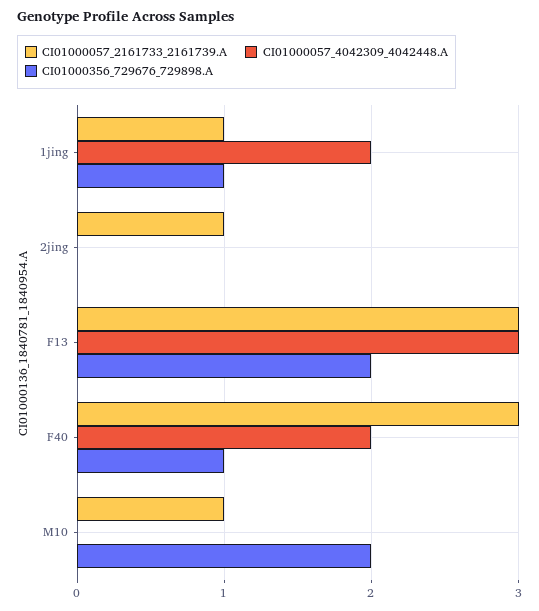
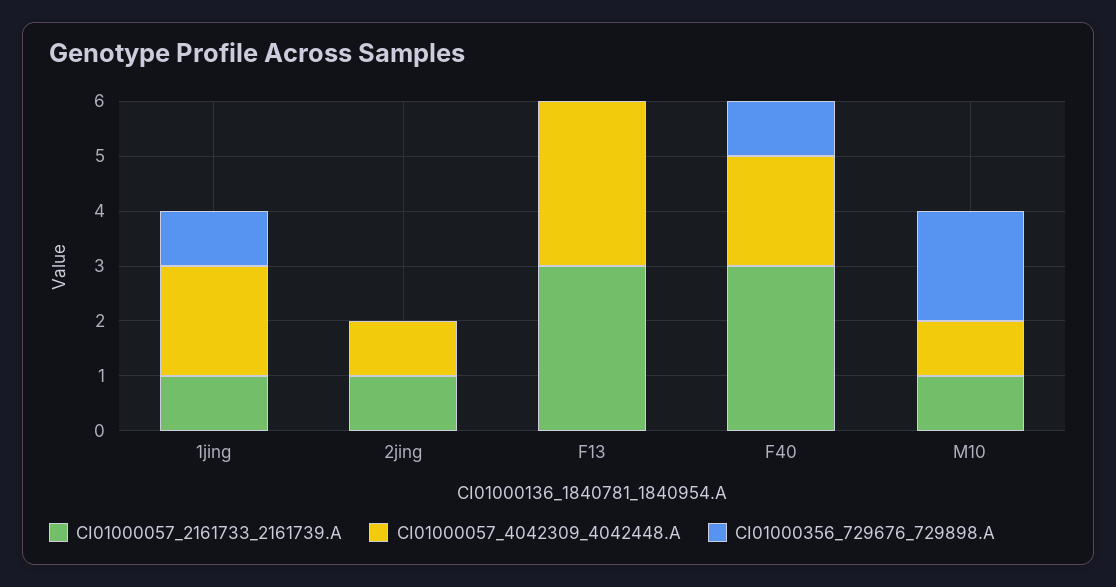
  {
    "CI01000057_2161733_2161739.A": {
      "1jing": 1,
      "2jing": 1,
      "F13": 3,
      "F40": 3,
      "M10": 1
    },
    "CI01000057_4042309_4042448.A": {
      "1jing": 2,
-     "2jing": 0,
+     "2jing": 1,
      "F13": 3,
      "F40": 2,
-     "M10": 0
+     "M10": 1
    },
    "CI01000356_729676_729898.A": {
      "1jing": 1,
      "2jing": 0,
-     "F13": 2,
+     "F13": 0,
      "F40": 1,
      "M10": 2
    }
  }

